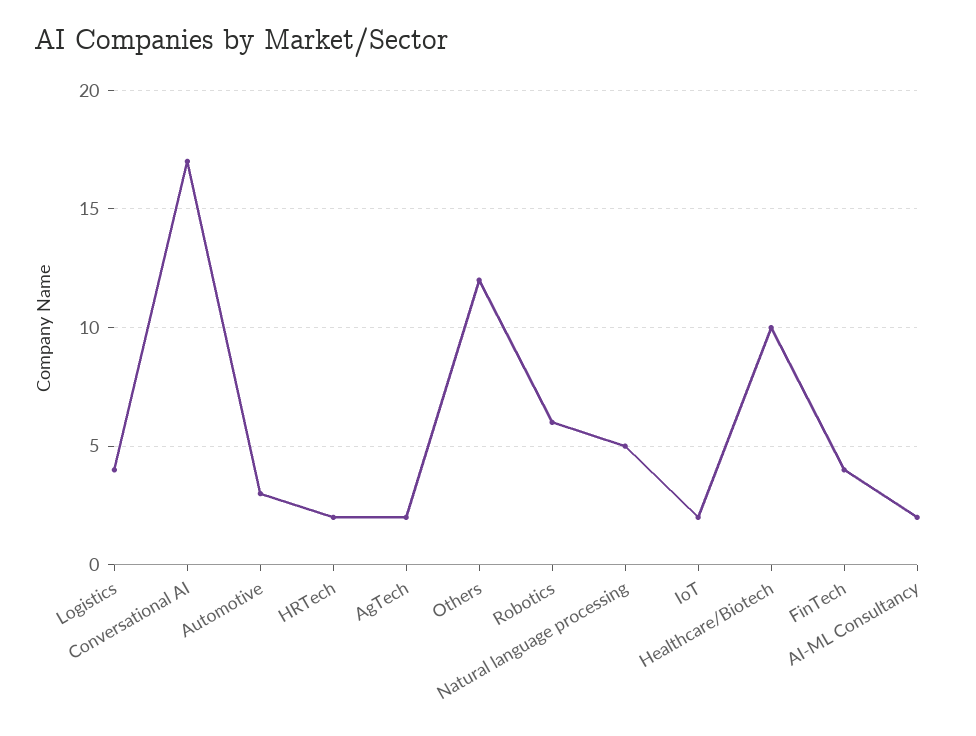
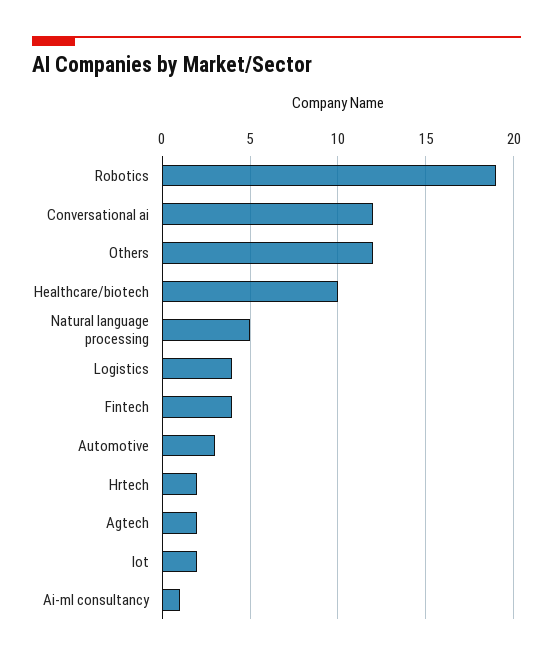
  {
    "Logistics": 4,
-   "Conversational AI": 17,
+   "Conversational AI": 12,
    "Automotive": 3,
    "HRTech": 2,
    "AgTech": 2,
    "Others": 12,
-   "Robotics": 6,
+   "Robotics": 19,
    "Natural language processing": 5,
    "IoT": 2,
    "Healthcare/Biotech": 10,
    "FinTech": 4,
-   "AI-ML Consultancy": 2
+   "AI-ML Consultancy": 1
  }

